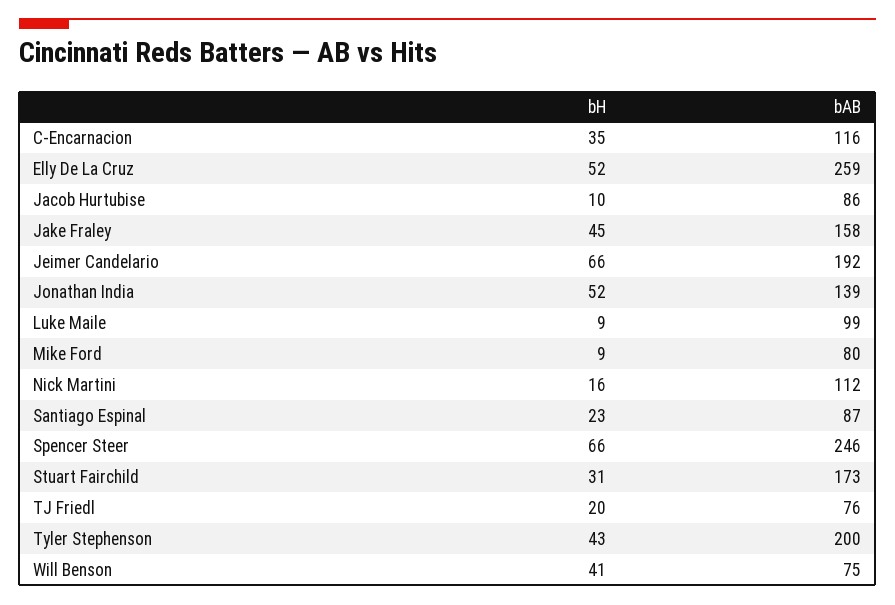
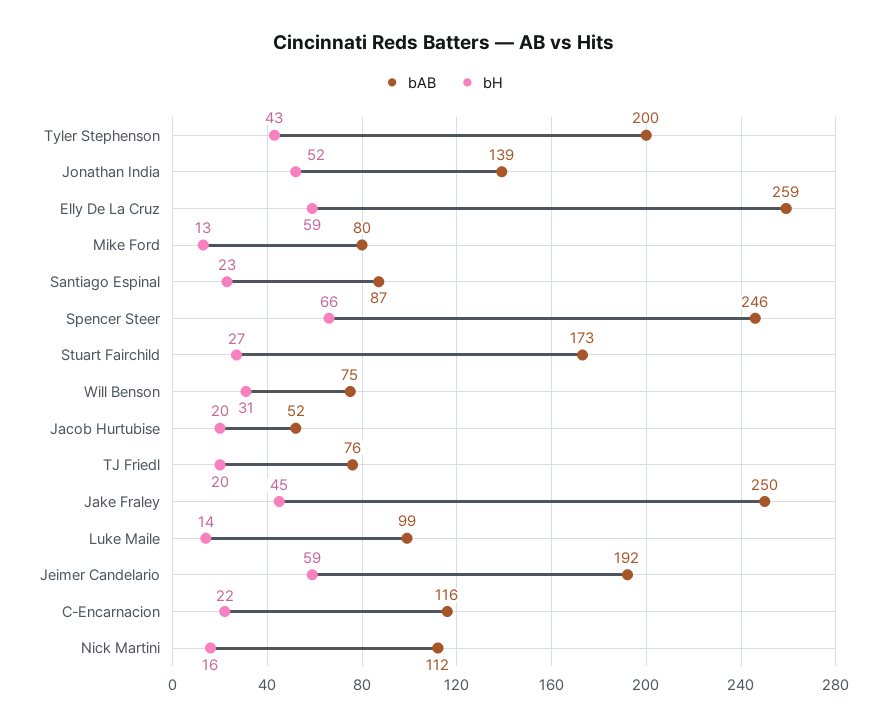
  {
    "bH": {
-     "C-Encarnacion": 35,
+     "C-Encarnacion": 22,
-     "Elly De La Cruz": 52,
+     "Elly De La Cruz": 59,
-     "Jacob Hurtubise": 10,
+     "Jacob Hurtubise": 20,
      "Jake Fraley": 45,
-     "Jeimer Candelario": 66,
+     "Jeimer Candelario": 59,
      "Jonathan India": 52,
-     "Luke Maile": 9,
+     "Luke Maile": 14,
-     "Mike Ford": 9,
+     "Mike Ford": 13,
      "Nick Martini": 16,
      "Santiago Espinal": 23,
      "Spencer Steer": 66,
-     "Stuart Fairchild": 31,
+     "Stuart Fairchild": 27,
      "TJ Friedl": 20,
      "Tyler Stephenson": 43,
-     "Will Benson": 41
+     "Will Benson": 31
    },
    "bAB": {
      "C-Encarnacion": 116,
      "Elly De La Cruz": 259,
-     "Jacob Hurtubise": 86,
+     "Jacob Hurtubise": 52,
-     "Jake Fraley": 158,
+     "Jake Fraley": 250,
      "Jeimer Candelario": 192,
      "Jonathan India": 139,
      "Luke Maile": 99,
      "Mike Ford": 80,
      "Nick Martini": 112,
      "Santiago Espinal": 87,
      "Spencer Steer": 246,
      "Stuart Fairchild": 173,
      "TJ Friedl": 76,
      "Tyler Stephenson": 200,
      "Will Benson": 75
    }
  }

